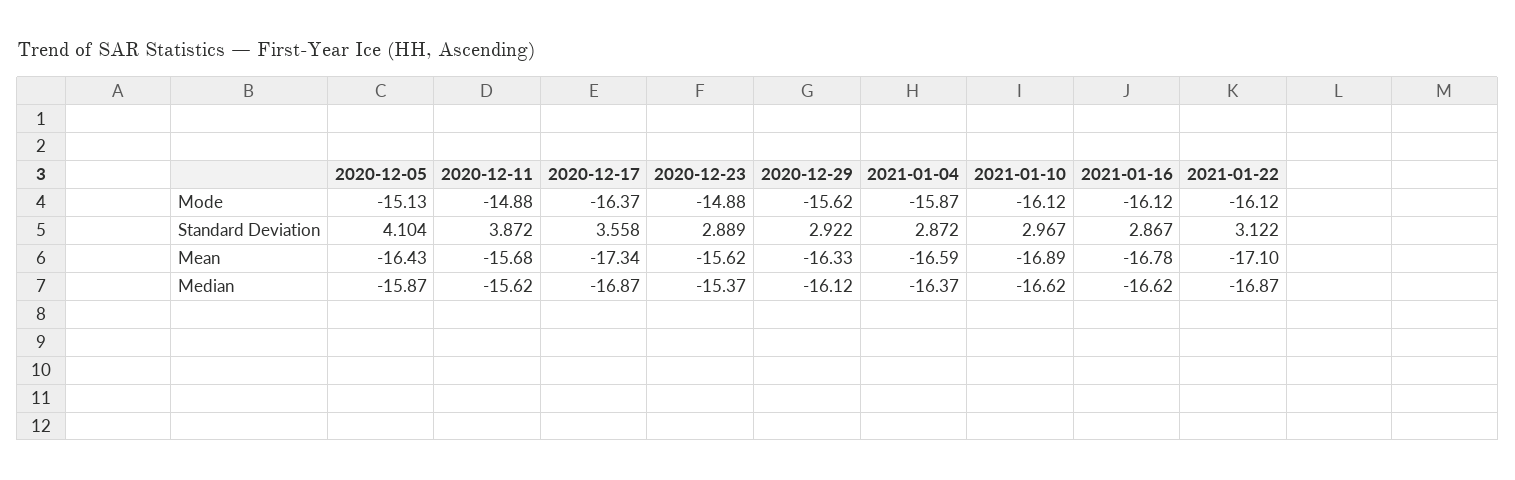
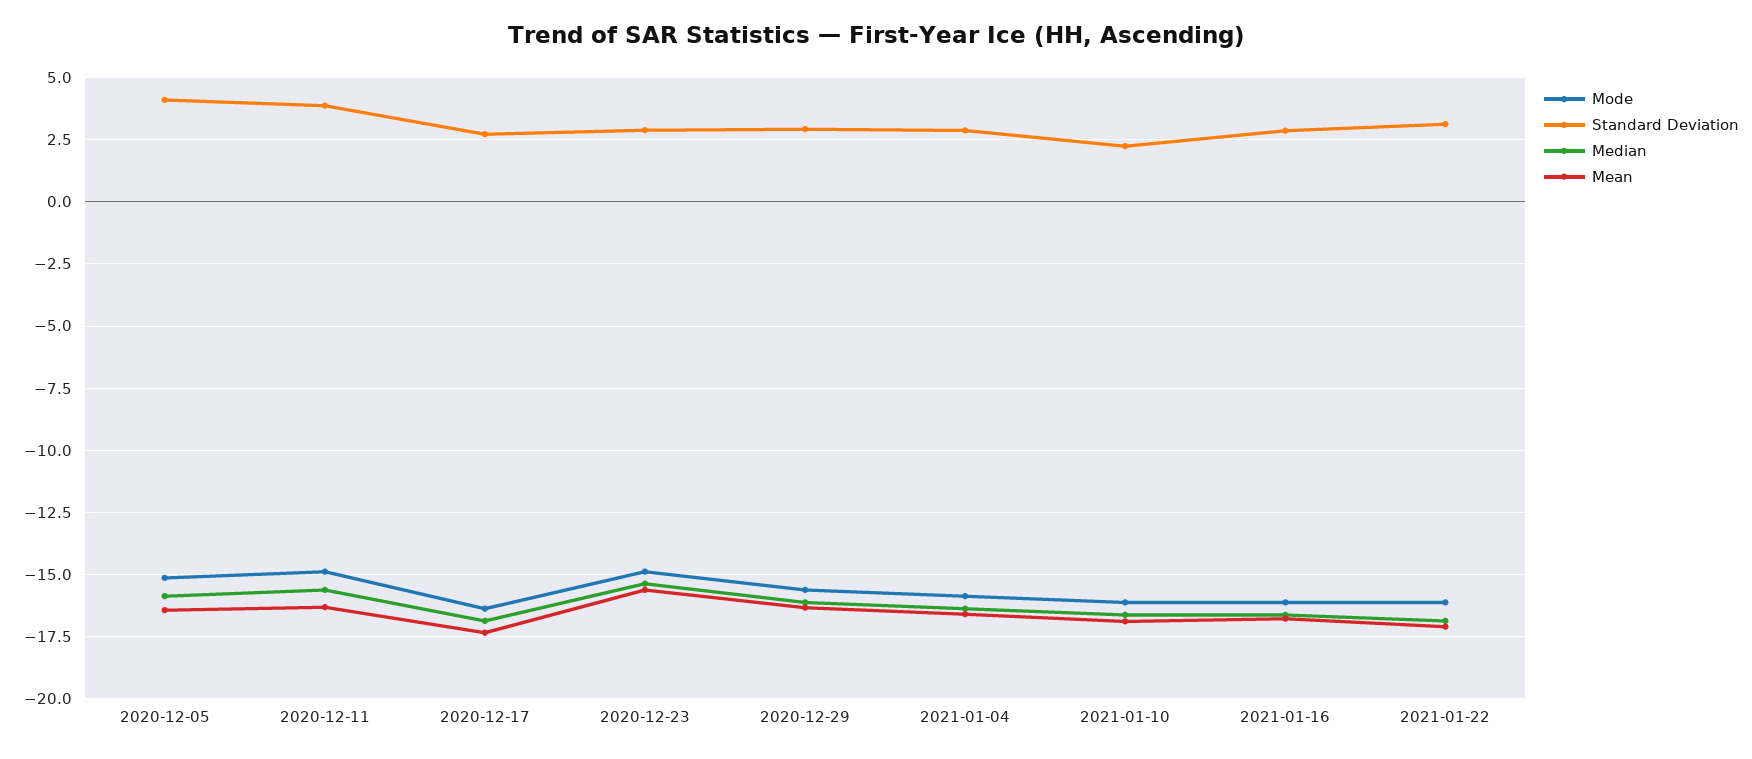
  {
    "Mode": {
      "2020-12-05": -15.13,
      "2020-12-11": -14.88,
      "2020-12-17": -16.37,
      "2020-12-23": -14.88,
      "2020-12-29": -15.62,
      "2021-01-04": -15.87,
      "2021-01-10": -16.12,
      "2021-01-16": -16.12,
      "2021-01-22": -16.12
    },
    "Standard Deviation": {
      "2020-12-05": 4.104,
      "2020-12-11": 3.872,
-     "2020-12-17": 3.558,
+     "2020-12-17": 2.75,
      "2020-12-23": 2.889,
      "2020-12-29": 2.922,
      "2021-01-04": 2.872,
-     "2021-01-10": 2.967,
+     "2021-01-10": 2.25,
      "2021-01-16": 2.867,
      "2021-01-22": 3.122
    },
    "Mean": {
      "2020-12-05": -16.43,
-     "2020-12-11": -15.68,
+     "2020-12-11": -16.25,
      "2020-12-17": -17.34,
      "2020-12-23": -15.62,
      "2020-12-29": -16.33,
      "2021-01-04": -16.59,
      "2021-01-10": -16.89,
      "2021-01-16": -16.78,
      "2021-01-22": -17.1
    },
    "Median": {
      "2020-12-05": -15.87,
      "2020-12-11": -15.62,
      "2020-12-17": -16.87,
      "2020-12-23": -15.37,
      "2020-12-29": -16.12,
      "2021-01-04": -16.37,
      "2021-01-10": -16.62,
      "2021-01-16": -16.62,
      "2021-01-22": -16.87
    }
  }

